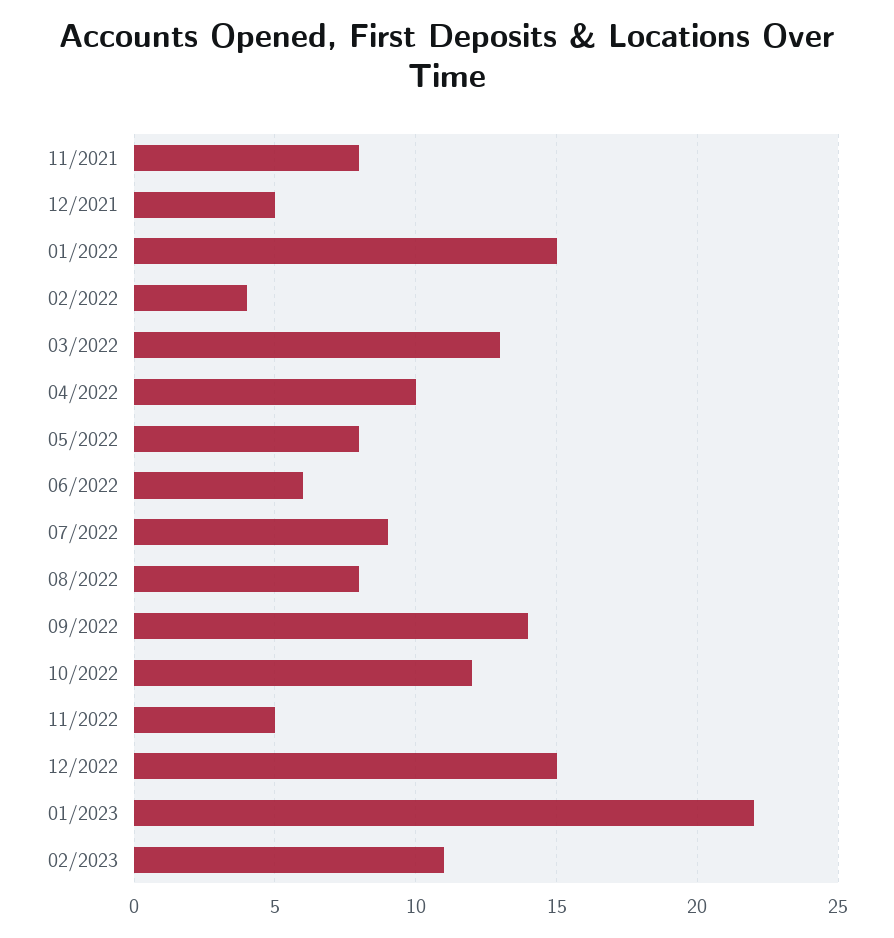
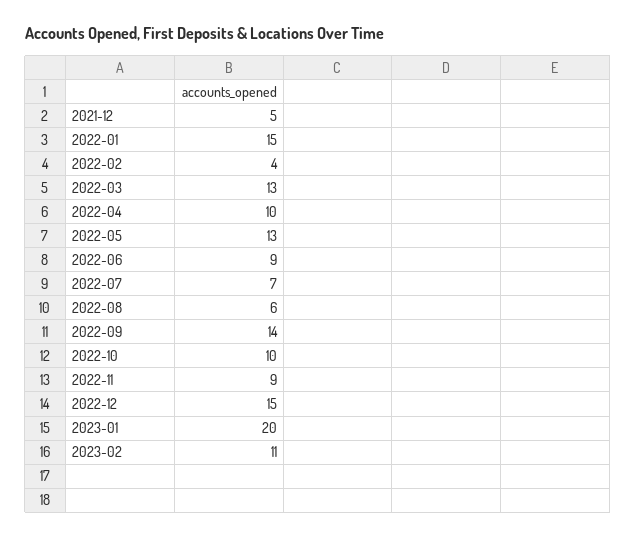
  {
-   "11/2021": 8,
    "12/2021": 5,
    "01/2022": 15,
    "02/2022": 4,
    "03/2022": 13,
    "04/2022": 10,
-   "05/2022": 8,
+   "05/2022": 13,
-   "06/2022": 6,
+   "06/2022": 9,
-   "07/2022": 9,
+   "07/2022": 7,
-   "08/2022": 8,
+   "08/2022": 6,
    "09/2022": 14,
-   "10/2022": 12,
+   "10/2022": 10,
-   "11/2022": 5,
+   "11/2022": 9,
    "12/2022": 15,
-   "01/2023": 22,
+   "01/2023": 20,
    "02/2023": 11
  }

